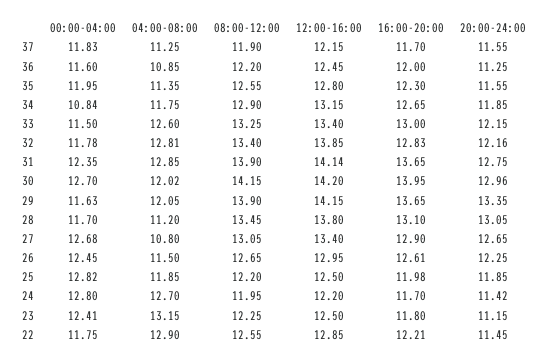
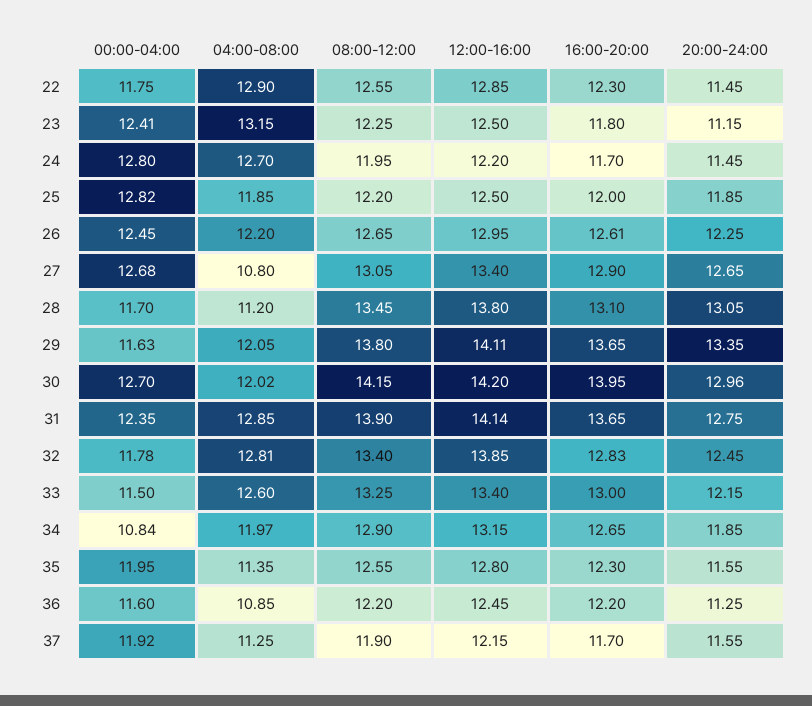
  {
    "00:00-04:00": {
-     "37": 11.83,
+     "37": 11.92,
      "36": 11.6,
      "35": 11.95,
      "34": 10.84,
      "33": 11.5,
      "32": 11.78,
      "31": 12.35,
      "30": 12.7,
      "29": 11.63,
      "28": 11.7,
      "27": 12.68,
      "26": 12.45,
      "25": 12.82,
      "24": 12.8,
      "23": 12.41,
      "22": 11.75
    },
    "04:00-08:00": {
      "37": 11.25,
      "36": 10.85,
      "35": 11.35,
-     "34": 11.75,
+     "34": 11.97,
      "33": 12.6,
      "32": 12.81,
      "31": 12.85,
      "30": 12.02,
      "29": 12.05,
      "28": 11.2,
      "27": 10.8,
-     "26": 11.5,
+     "26": 12.2,
      "25": 11.85,
      "24": 12.7,
      "23": 13.15,
      "22": 12.9
    },
    "08:00-12:00": {
      "37": 11.9,
      "36": 12.2,
      "35": 12.55,
      "34": 12.9,
      "33": 13.25,
      "32": 13.4,
      "31": 13.9,
      "30": 14.15,
-     "29": 13.9,
+     "29": 13.8,
      "28": 13.45,
      "27": 13.05,
      "26": 12.65,
      "25": 12.2,
      "24": 11.95,
      "23": 12.25,
      "22": 12.55
    },
    "12:00-16:00": {
      "37": 12.15,
      "36": 12.45,
      "35": 12.8,
      "34": 13.15,
      "33": 13.4,
      "32": 13.85,
      "31": 14.14,
      "30": 14.2,
-     "29": 14.15,
+     "29": 14.11,
      "28": 13.8,
      "27": 13.4,
      "26": 12.95,
      "25": 12.5,
      "24": 12.2,
      "23": 12.5,
      "22": 12.85
    },
    "16:00-20:00": {
      "37": 11.7,
-     "36": 12,
+     "36": 12.2,
      "35": 12.3,
      "34": 12.65,
      "33": 13,
      "32": 12.83,
      "31": 13.65,
      "30": 13.95,
      "29": 13.65,
      "28": 13.1,
      "27": 12.9,
      "26": 12.61,
-     "25": 11.98,
+     "25": 12,
      "24": 11.7,
      "23": 11.8,
-     "22": 12.21
+     "22": 12.3
    },
    "20:00-24:00": {
      "37": 11.55,
      "36": 11.25,
      "35": 11.55,
      "34": 11.85,
      "33": 12.15,
-     "32": 12.16,
+     "32": 12.45,
      "31": 12.75,
      "30": 12.96,
      "29": 13.35,
      "28": 13.05,
      "27": 12.65,
      "26": 12.25,
      "25": 11.85,
-     "24": 11.42,
+     "24": 11.45,
      "23": 11.15,
      "22": 11.45
    }
  }

